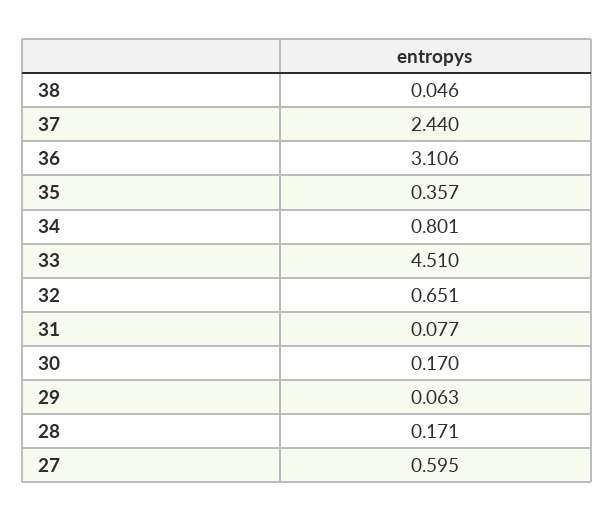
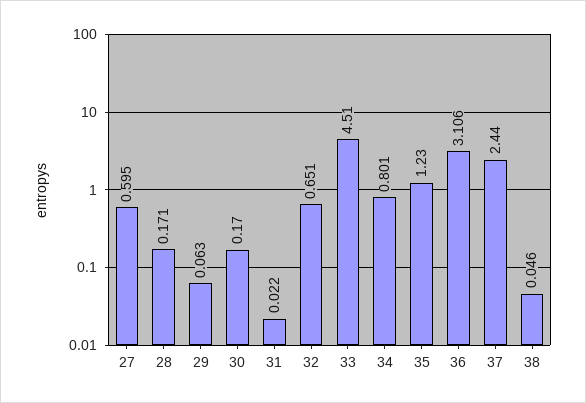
  {
    "38": 0.046,
    "37": 2.44,
    "36": 3.106,
-   "35": 0.357,
+   "35": 1.23,
    "34": 0.801,
    "33": 4.51,
    "32": 0.651,
-   "31": 0.077,
+   "31": 0.022,
    "30": 0.17,
    "29": 0.063,
    "28": 0.171,
    "27": 0.595
  }

